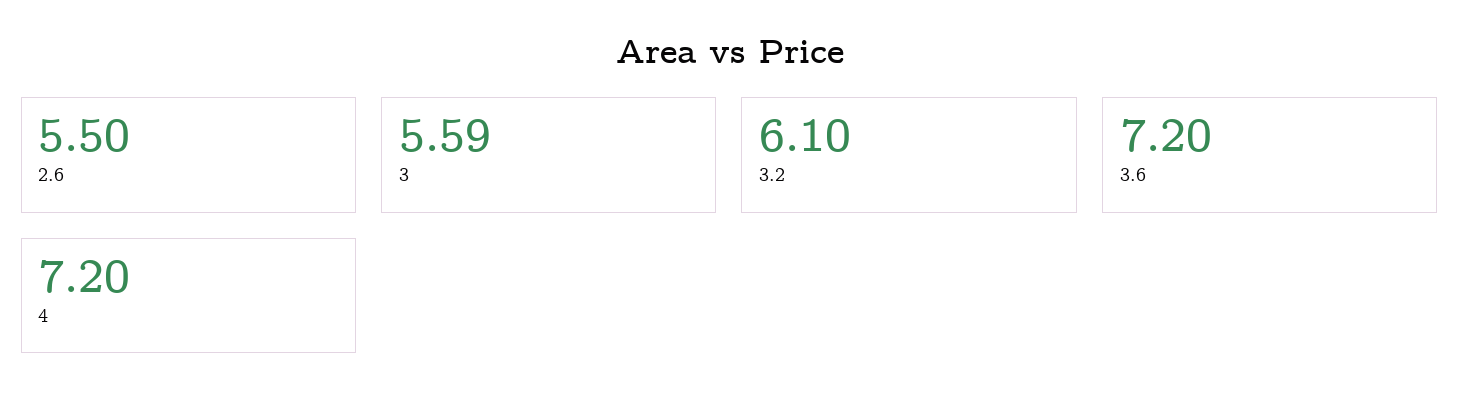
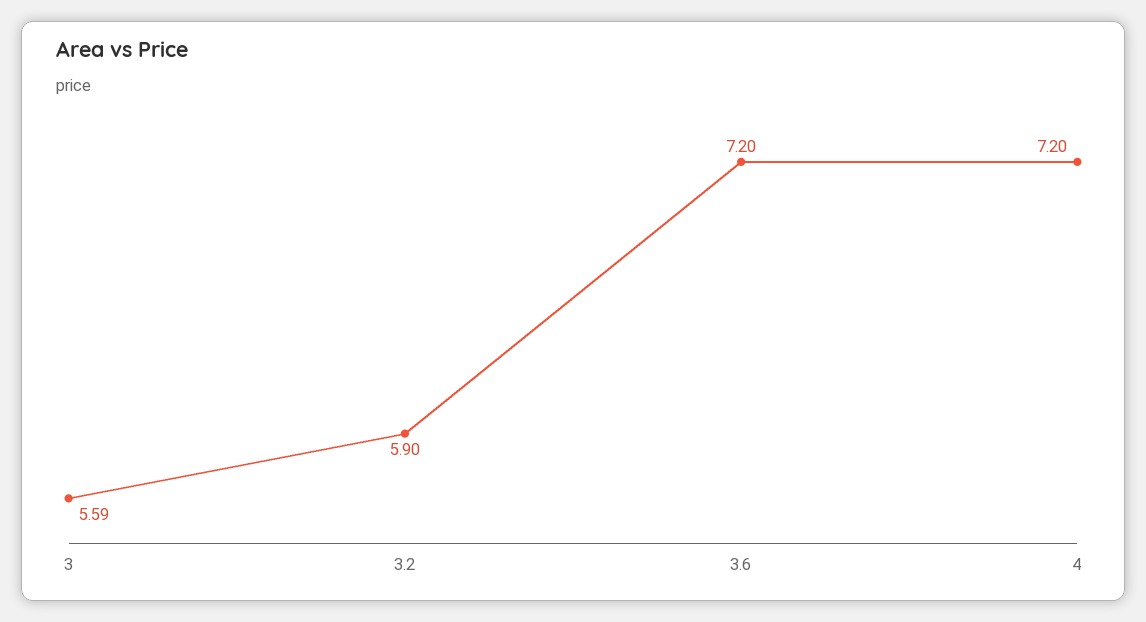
  {
-   "2.6": 5.5,
    "3": 5.59,
-   "3.2": 6.1,
+   "3.2": 5.9,
    "3.6": 7.2,
    "4": 7.2
  }

